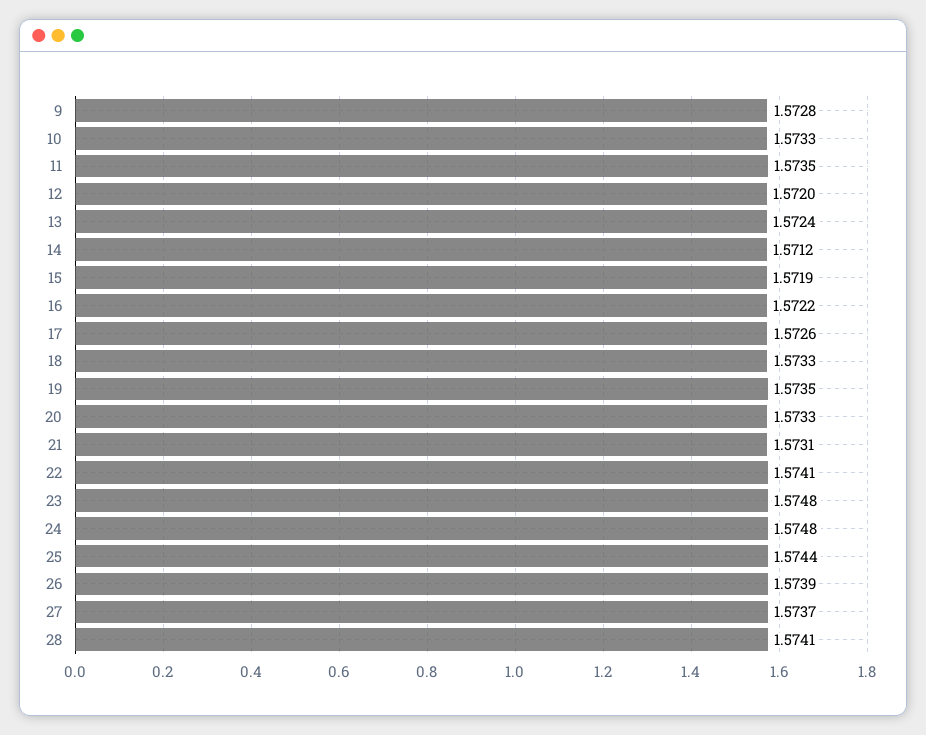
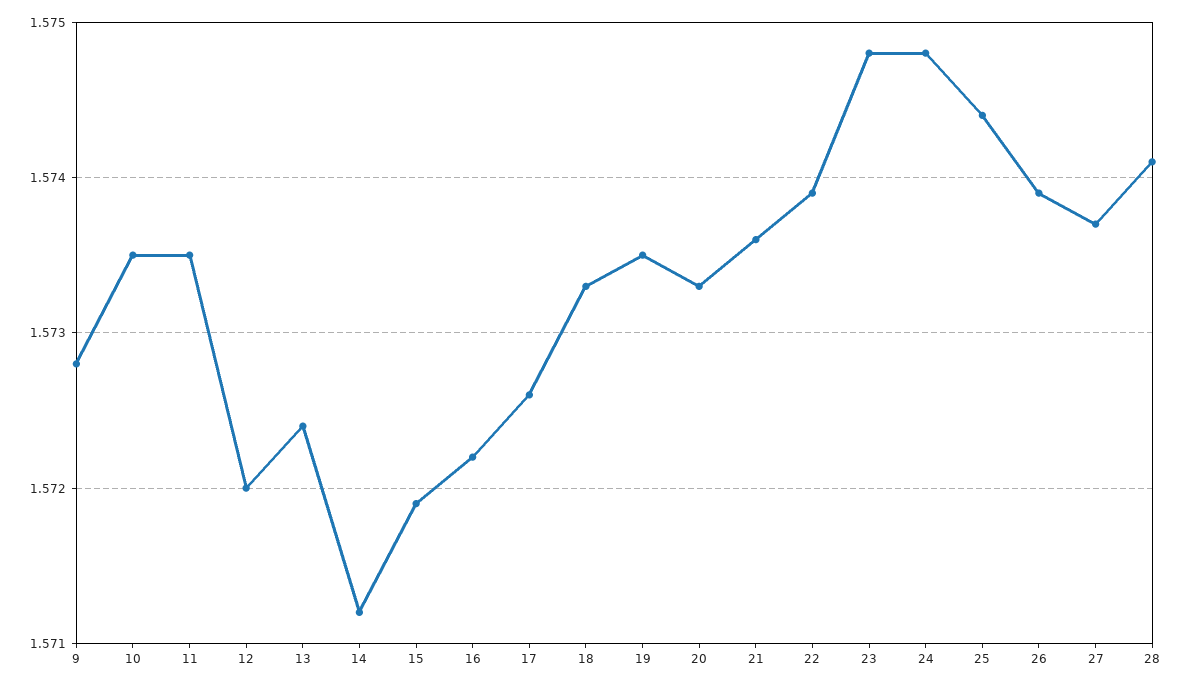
  {
    "9": 1.5728,
-   "10": 1.5733,
+   "10": 1.5735,
    "11": 1.5735,
    "12": 1.572,
    "13": 1.5724,
    "14": 1.5712,
    "15": 1.5719,
    "16": 1.5722,
    "17": 1.5726,
    "18": 1.5733,
    "19": 1.5735,
    "20": 1.5733,
-   "21": 1.5731,
+   "21": 1.5736,
-   "22": 1.5741,
+   "22": 1.5739,
    "23": 1.5748,
    "24": 1.5748,
    "25": 1.5744,
    "26": 1.5739,
    "27": 1.5737,
    "28": 1.5741
  }

